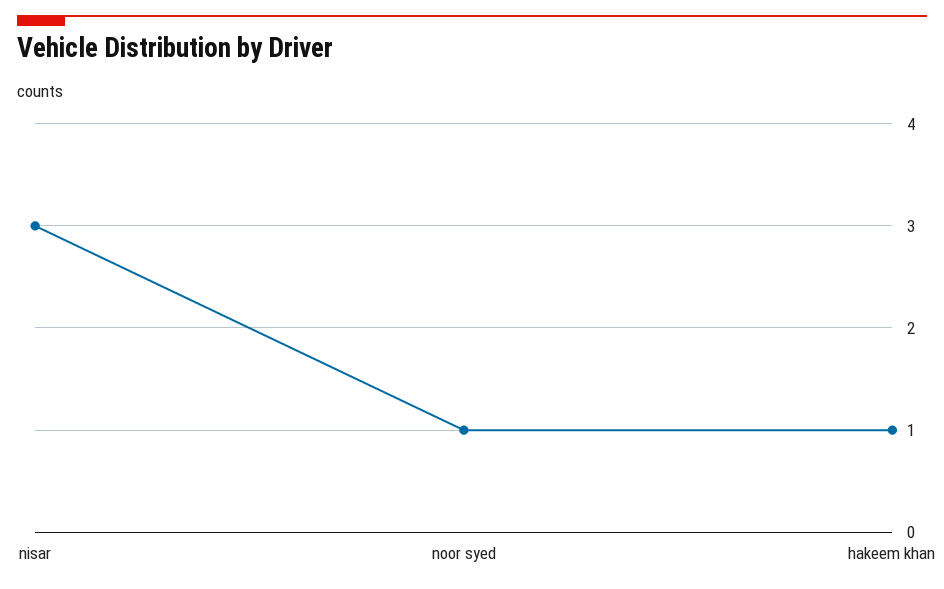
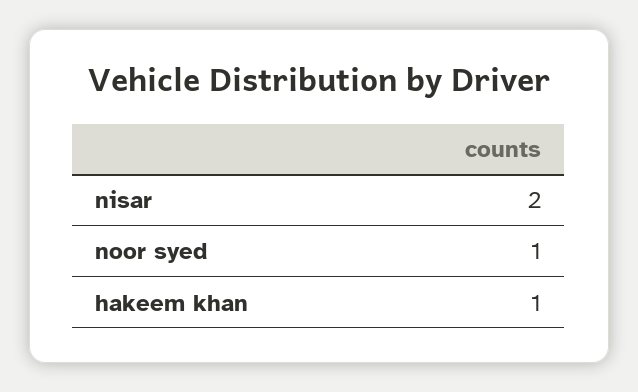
  {
-   "nisar": 3,
+   "nisar": 2,
    "noor syed": 1,
    "hakeem khan": 1
  }

